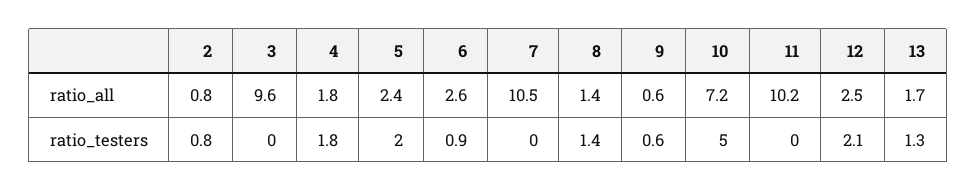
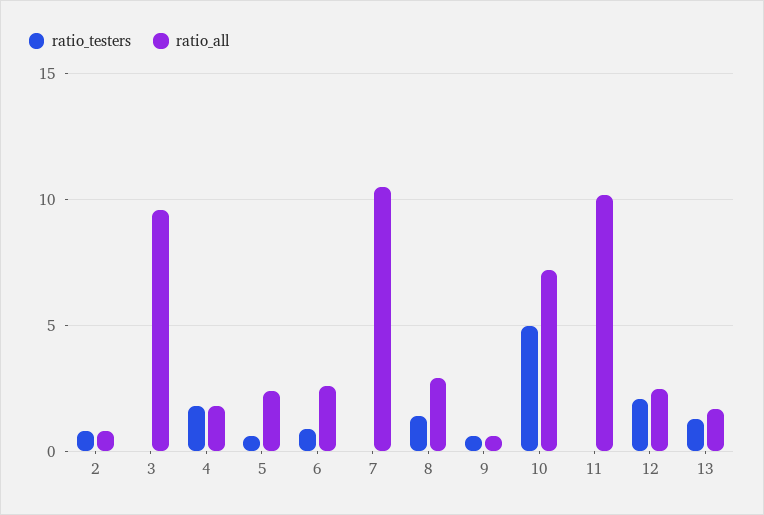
  {
    "ratio_all": {
      "2": 0.8,
      "3": 9.6,
      "4": 1.8,
      "5": 2.4,
      "6": 2.6,
      "7": 10.5,
-     "8": 1.4,
+     "8": 3,
      "9": 0.6,
      "10": 7.2,
      "11": 10.2,
      "12": 2.5,
      "13": 1.7
    },
    "ratio_testers": {
      "2": 0.8,
      "3": 0,
      "4": 1.8,
-     "5": 2,
+     "5": 0.5,
      "6": 0.9,
      "7": 0,
      "8": 1.4,
      "9": 0.6,
      "10": 5,
      "11": 0,
      "12": 2.1,
      "13": 1.3
    }
  }

